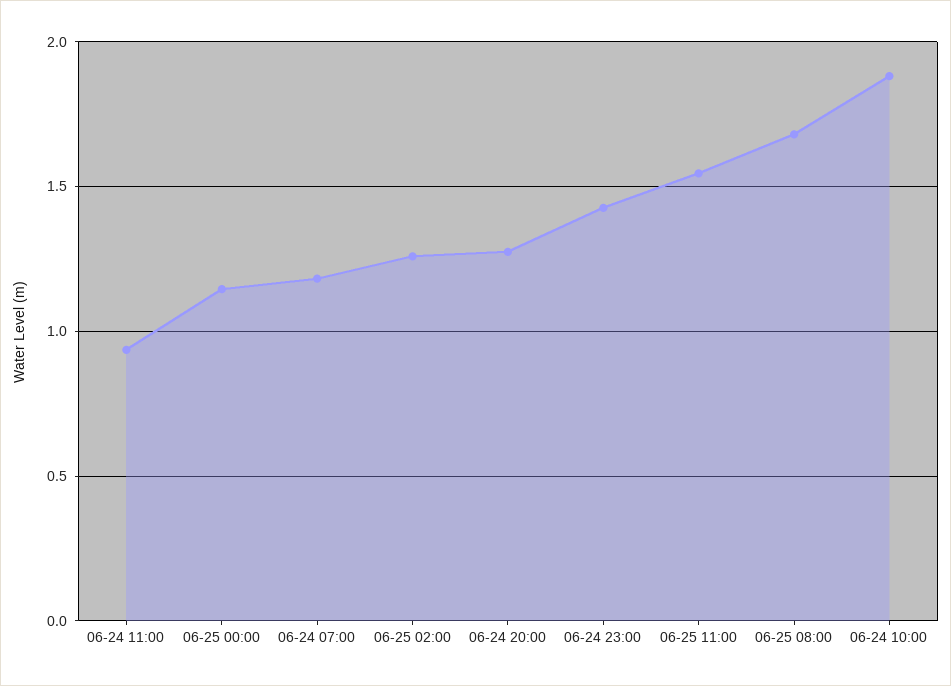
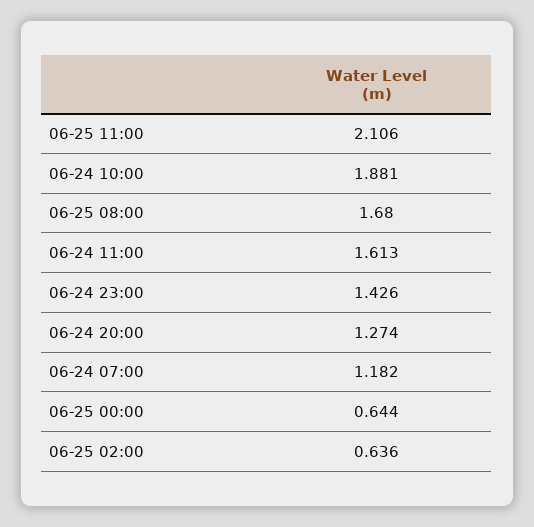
  {
-   "06-24 11:00": 0.95,
+   "06-24 11:00": 1.613,
-   "06-25 00:00": 1.15,
+   "06-25 00:00": 0.644,
    "06-24 07:00": 1.182,
-   "06-25 02:00": 1.25,
+   "06-25 02:00": 0.636,
    "06-24 20:00": 1.274,
    "06-24 23:00": 1.426,
-   "06-25 11:00": 1.55,
+   "06-25 11:00": 2.106,
    "06-25 08:00": 1.68,
    "06-24 10:00": 1.881
  }

